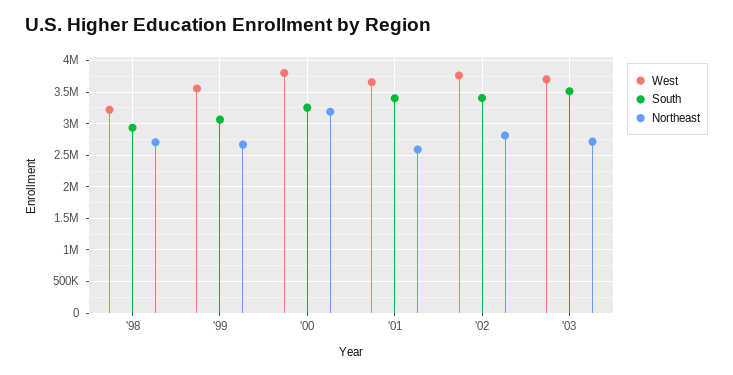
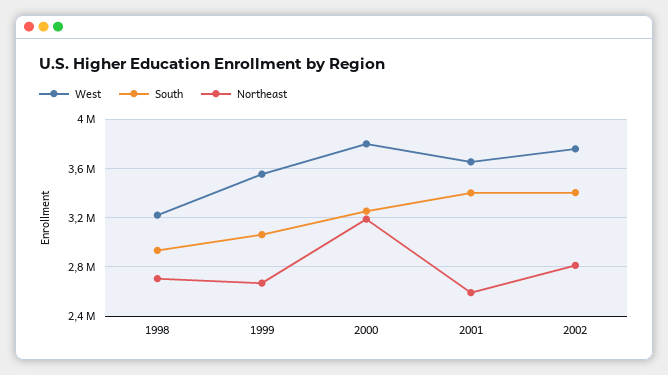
  {
    "West": {
      "'98": 3200000,
      "'99": 3550000,
      "'00": 3800000,
      "'01": 3650000,
-     "'02": 3750000,
+     "'02": 3750000
-     "'03": 3700000
    },
    "South": {
      "'98": 2950000,
      "'99": 3050000,
      "'00": 3250000,
      "'01": 3400000,
-     "'02": 3400000,
+     "'02": 3400000
-     "'03": 3500000
    },
    "Northeast": {
      "'98": 2700000,
      "'99": 2650000,
      "'00": 3200000,
      "'01": 2600000,
-     "'02": 2800000,
+     "'02": 2800000
-     "'03": 2700000
    }
  }

